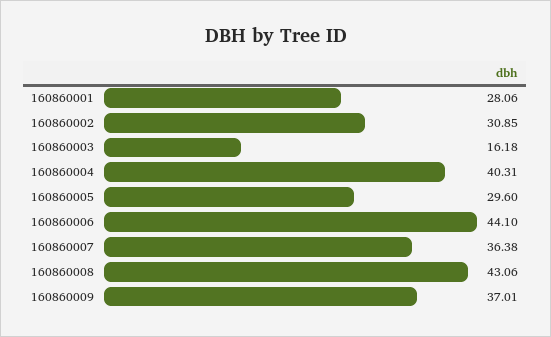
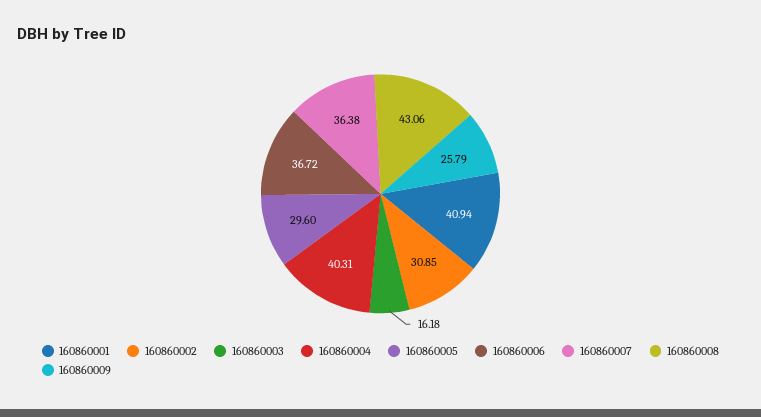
  {
-   "160860001": 28.06,
+   "160860001": 40.94,
    "160860002": 30.85,
    "160860003": 16.18,
    "160860004": 40.31,
    "160860005": 29.6,
-   "160860006": 44.1,
+   "160860006": 36.72,
    "160860007": 36.38,
    "160860008": 43.06,
-   "160860009": 37.01
+   "160860009": 25.79
  }

